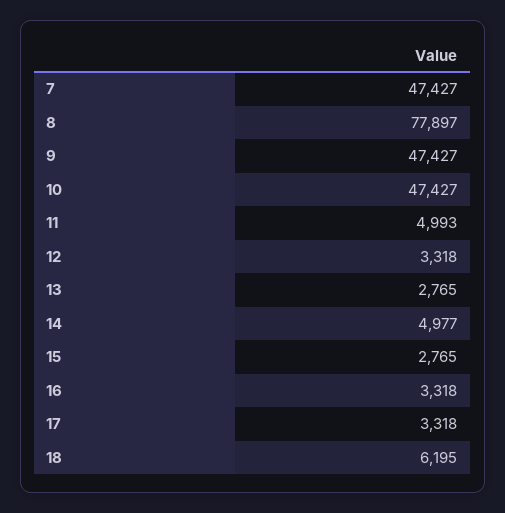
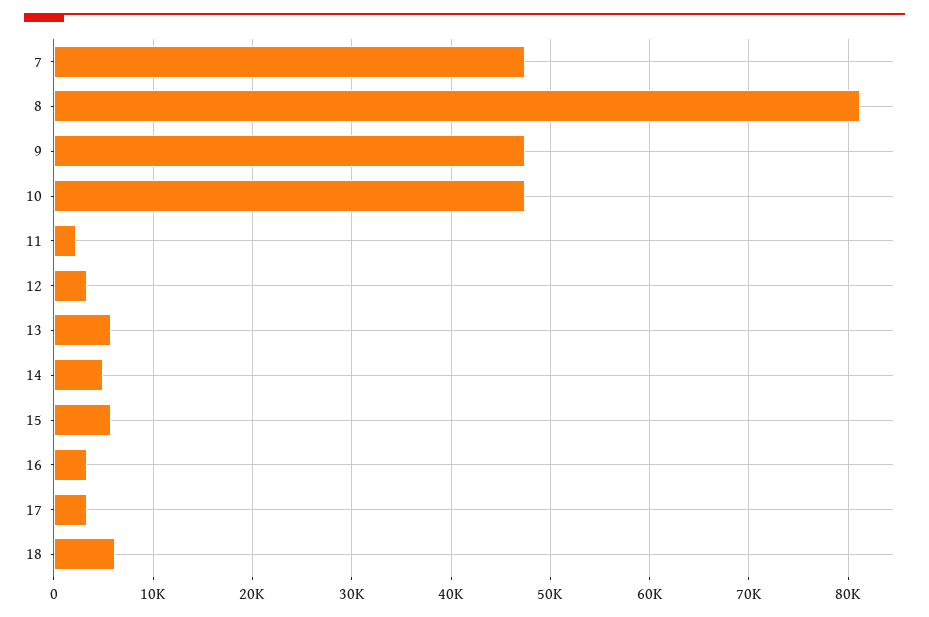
  {
    "7": 47427,
-   "8": 77897,
+   "8": 81000,
    "9": 47427,
    "10": 47427,
-   "11": 4993,
+   "11": 2000,
    "12": 3318,
-   "13": 2765,
+   "13": 6000,
    "14": 4977,
-   "15": 2765,
+   "15": 6000,
    "16": 3318,
    "17": 3318,
    "18": 6195
  }

